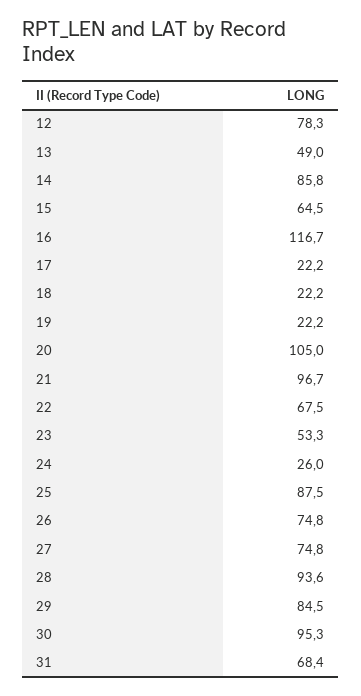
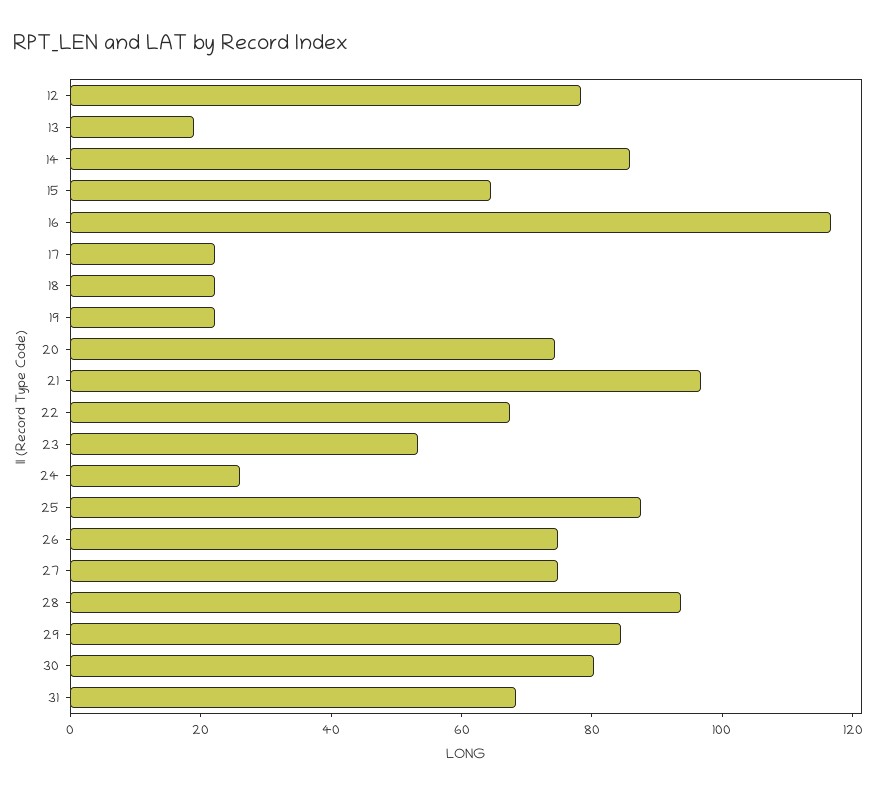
  {
    "12": 78.3,
-   "13": 49,
+   "13": 20,
    "14": 85.8,
    "15": 64.5,
    "16": 116.7,
    "17": 22.2,
    "18": 22.2,
    "19": 22.2,
-   "20": 105,
+   "20": 75,
    "21": 96.7,
    "22": 67.5,
    "23": 53.3,
    "24": 26,
    "25": 87.5,
    "26": 74.8,
    "27": 74.8,
    "28": 93.6,
    "29": 84.5,
-   "30": 95.3,
+   "30": 80,
    "31": 68.4
  }

